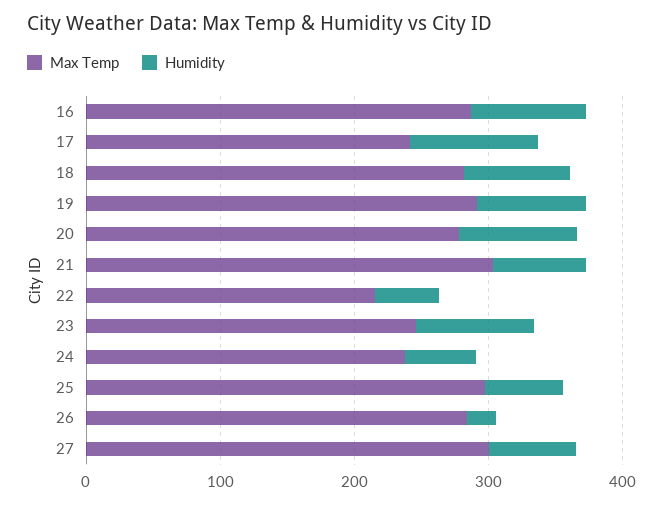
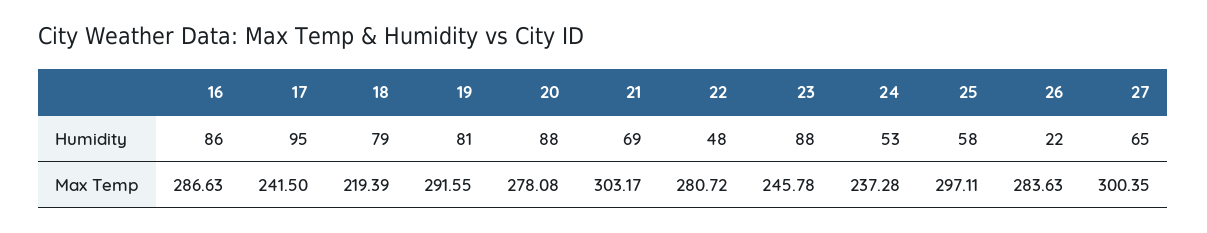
  {
    "Max Temp": {
      "16": 286.63,
      "17": 241.5,
-     "18": 280,
+     "18": 219.39,
      "19": 291.55,
      "20": 278.08,
      "21": 303.17,
-     "22": 220,
+     "22": 280.72,
      "23": 245.78,
      "24": 237.28,
      "25": 297.11,
      "26": 283.63,
      "27": 300.35
    },
    "Humidity": {
      "16": 86,
      "17": 95,
      "18": 79,
      "19": 81,
      "20": 88,
      "21": 69,
      "22": 48,
      "23": 88,
      "24": 53,
      "25": 58,
      "26": 22,
      "27": 65
    }
  }

